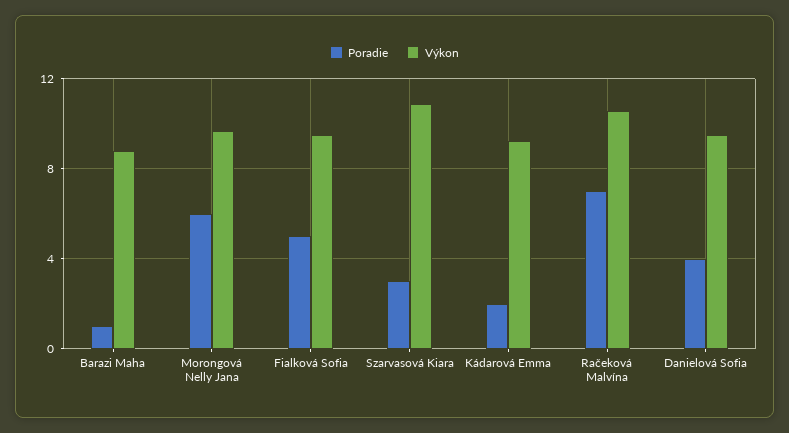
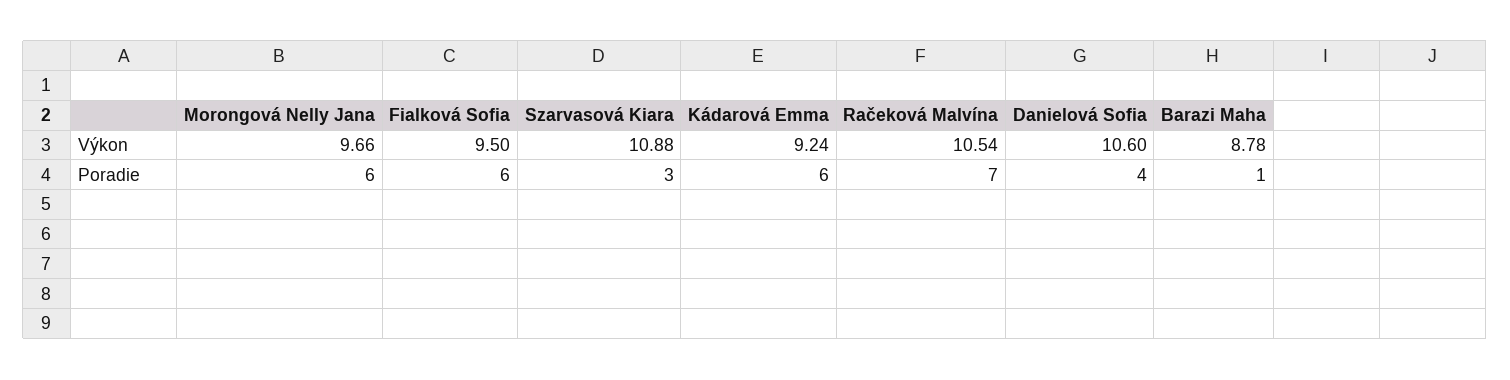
  {
    "Poradie": {
      "Barazi Maha": 1,
      "Morongová Nelly Jana": 6,
-     "Fialková Sofia": 5,
+     "Fialková Sofia": 6,
      "Szarvasová Kiara": 3,
-     "Kádarová Emma": 2,
+     "Kádarová Emma": 6,
      "Račeková Malvína": 7,
      "Danielová Sofia": 4
    },
    "Výkon": {
      "Barazi Maha": 8.78,
      "Morongová Nelly Jana": 9.66,
      "Fialková Sofia": 9.5,
      "Szarvasová Kiara": 10.88,
      "Kádarová Emma": 9.24,
      "Račeková Malvína": 10.54,
-     "Danielová Sofia": 9.5
+     "Danielová Sofia": 10.6
    }
  }

